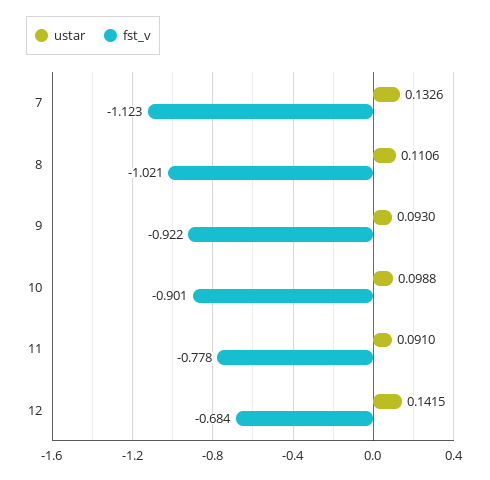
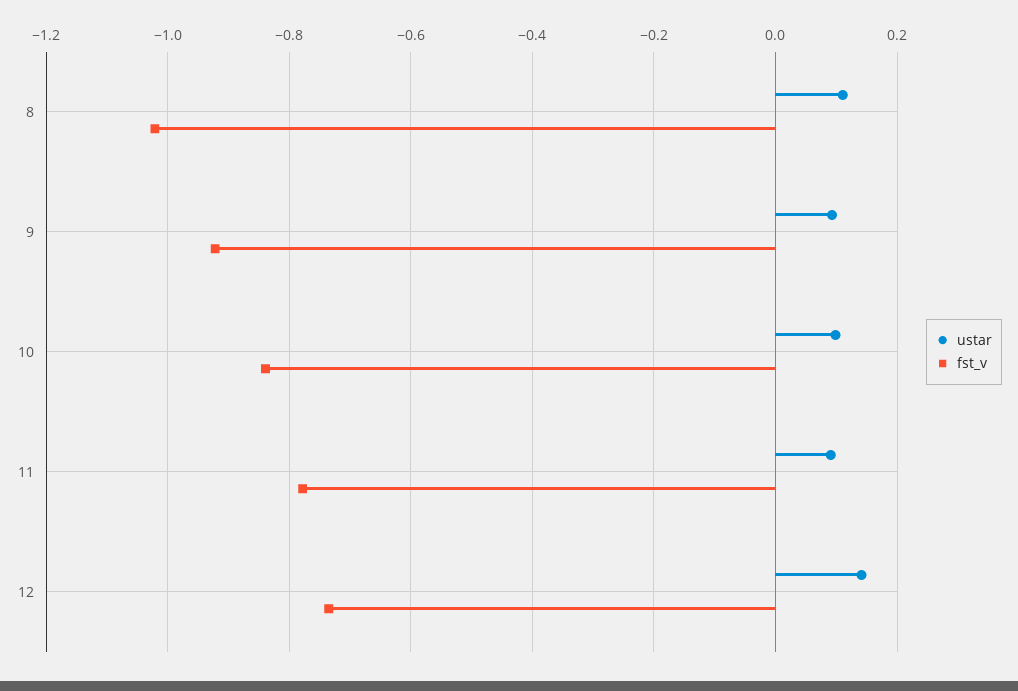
  {
    "ustar": {
-     "7": 0.1326,
      "8": 0.1106,
      "9": 0.093,
      "10": 0.0988,
      "11": 0.091,
      "12": 0.1415
    },
    "fst_v": {
-     "7": -1.123,
      "8": -1.021,
      "9": -0.922,
-     "10": -0.901,
+     "10": -0.84,
      "11": -0.778,
-     "12": -0.684
+     "12": -0.74
    }
  }

